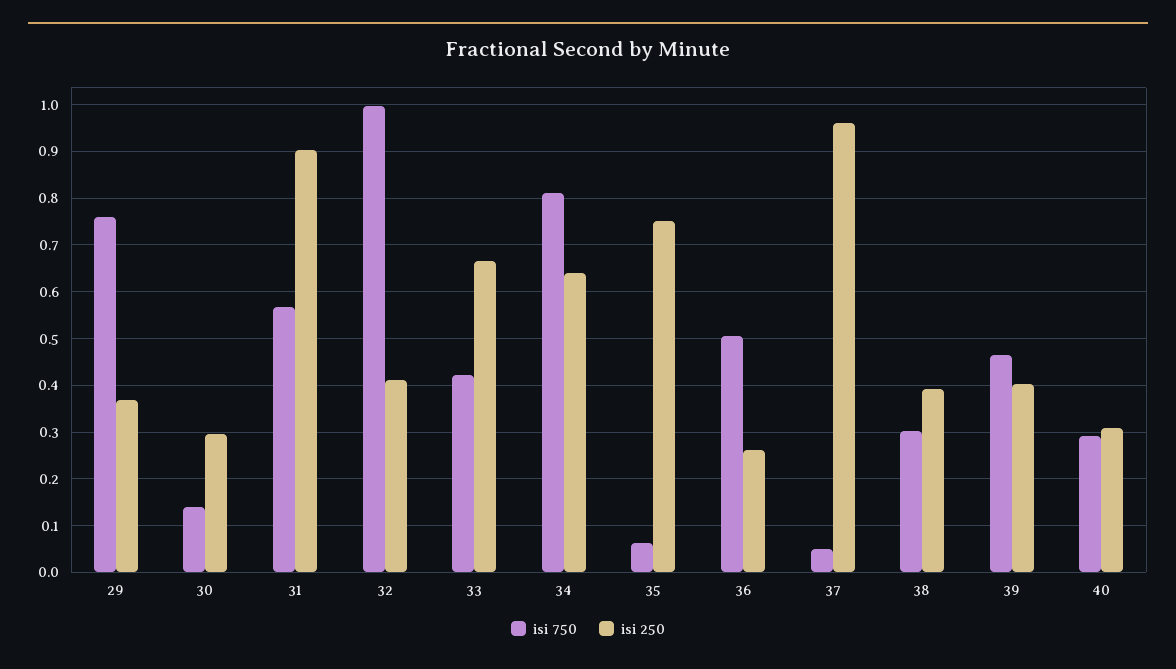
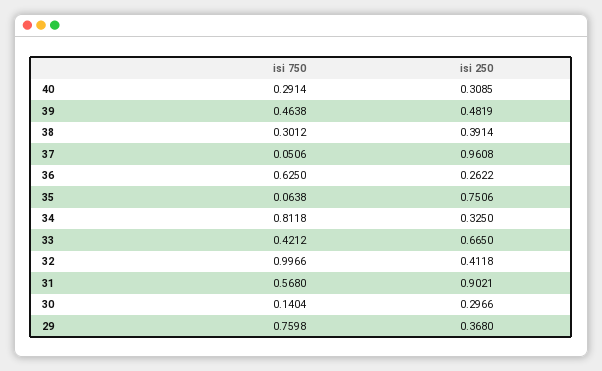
  {
    "isi 750": {
      "29": 0.7598,
      "30": 0.1404,
      "31": 0.568,
      "32": 0.9966,
      "33": 0.4212,
      "34": 0.8118,
      "35": 0.0638,
-     "36": 0.5,
+     "36": 0.625,
      "37": 0.0506,
      "38": 0.3012,
      "39": 0.4638,
      "40": 0.2914
    },
    "isi 250": {
      "29": 0.368,
      "30": 0.2966,
      "31": 0.9021,
      "32": 0.4118,
      "33": 0.665,
-     "34": 0.64,
+     "34": 0.325,
      "35": 0.7506,
      "36": 0.2622,
      "37": 0.9608,
      "38": 0.3914,
-     "39": 0.4,
+     "39": 0.4819,
      "40": 0.3085
    }
  }

